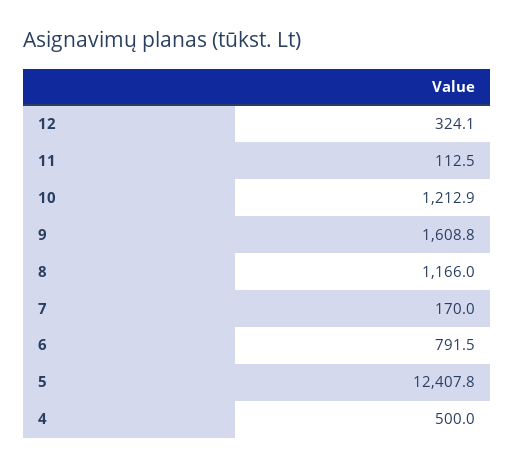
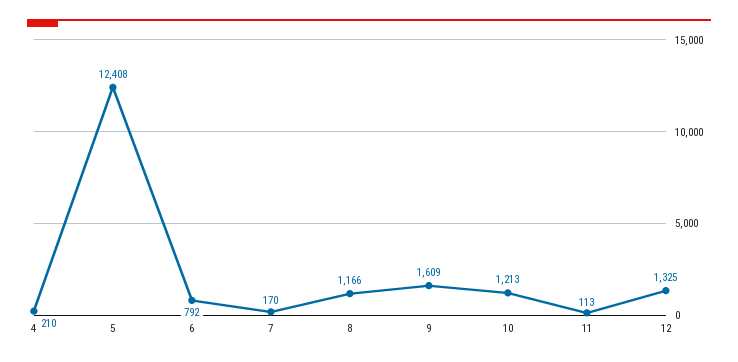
  {
-   "12": 324.1,
+   "12": 1325,
    "11": 112.5,
    "10": 1212.9,
    "9": 1608.8,
    "8": 1166,
    "7": 170,
    "6": 791.5,
    "5": 12407.8,
-   "4": 500
+   "4": 210
  }

